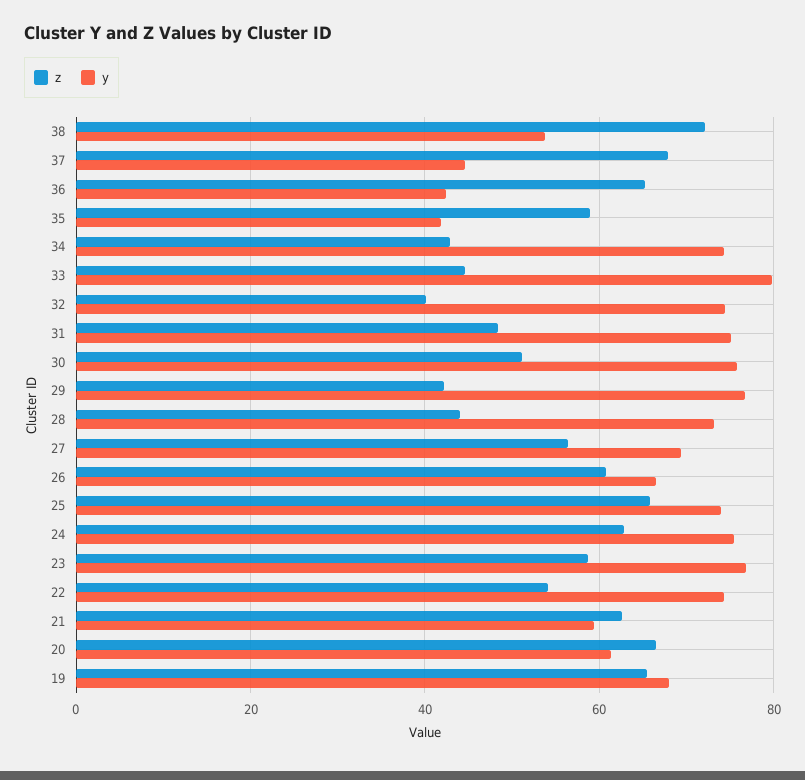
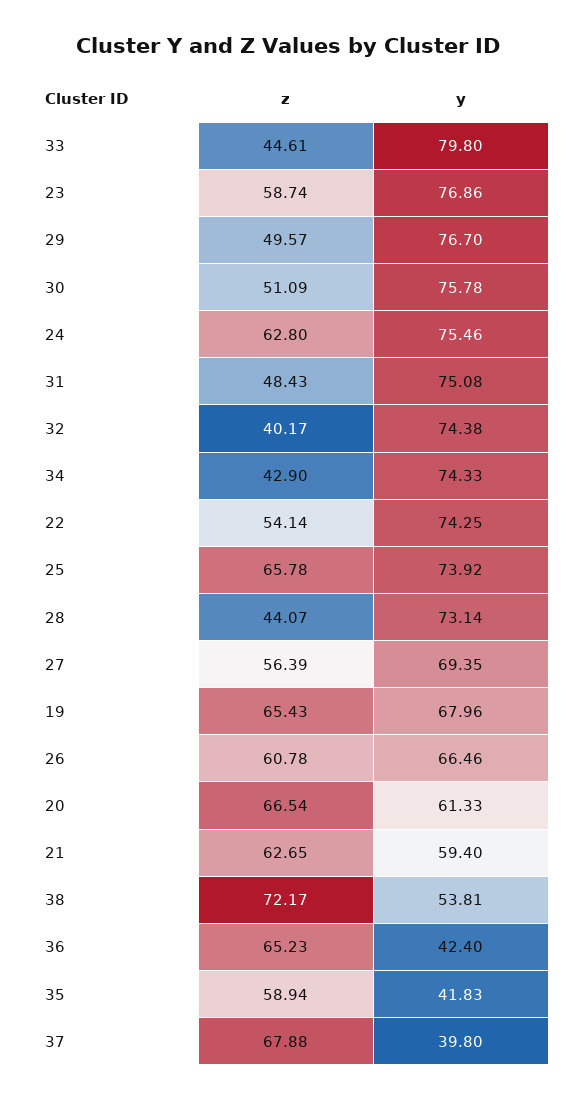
  {
    "z": {
      "38": 72.17,
      "37": 67.88,
      "36": 65.23,
      "35": 58.94,
      "34": 42.9,
      "33": 44.61,
      "32": 40.17,
      "31": 48.43,
      "30": 51.09,
-     "29": 42,
+     "29": 49.57,
      "28": 44.07,
      "27": 56.39,
      "26": 60.78,
      "25": 65.78,
      "24": 62.8,
      "23": 58.74,
      "22": 54.14,
      "21": 62.65,
      "20": 66.54,
      "19": 65.43
    },
    "y": {
      "38": 53.81,
-     "37": 44,
+     "37": 39.8,
      "36": 42.4,
      "35": 41.83,
      "34": 74.33,
      "33": 79.8,
      "32": 74.38,
      "31": 75.08,
      "30": 75.78,
      "29": 76.7,
      "28": 73.14,
      "27": 69.35,
      "26": 66.46,
      "25": 73.92,
      "24": 75.46,
      "23": 76.86,
      "22": 74.25,
      "21": 59.4,
      "20": 61.33,
      "19": 67.96
    }
  }

